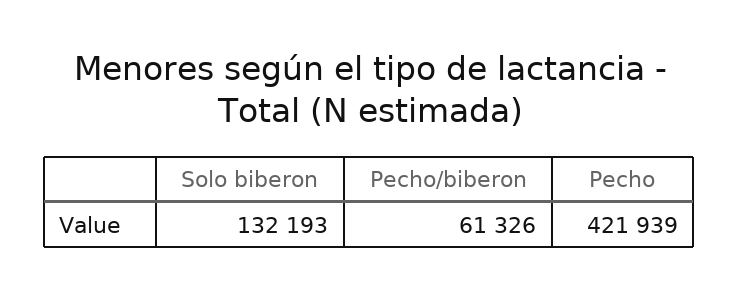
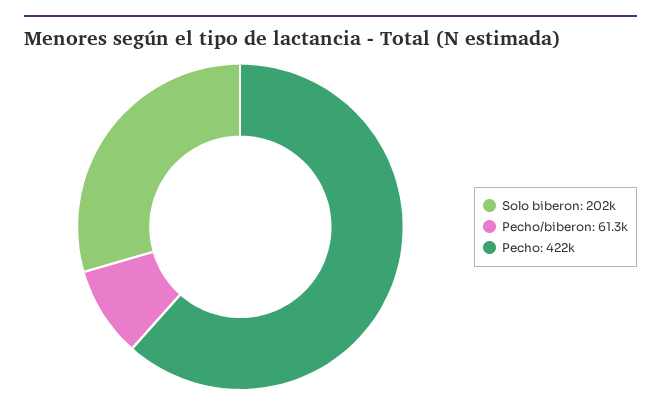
  {
-   "Solo biberon": 132193,
+   "Solo biberon": 202000,
    "Pecho/biberon": 61326,
    "Pecho": 421939
  }

